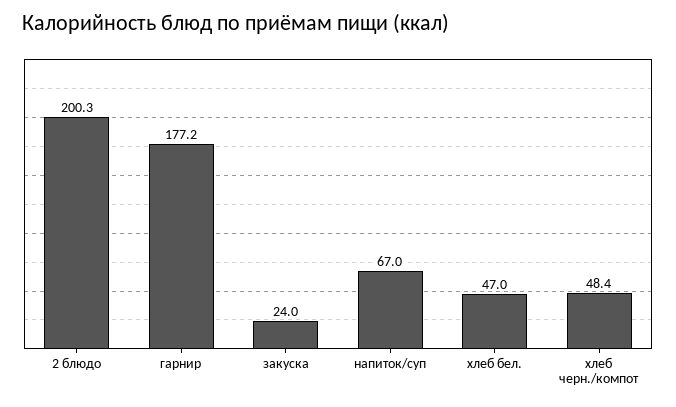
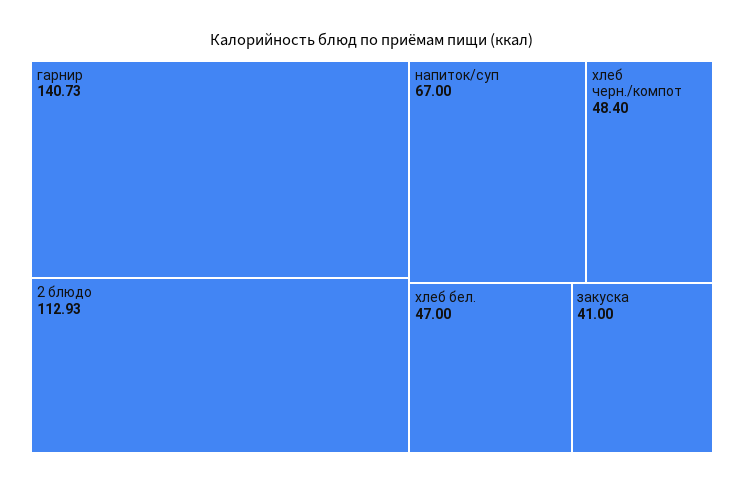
  {
-   "2 блюдо": 200.3,
+   "2 блюдо": 112.93,
-   "гарнир": 177.2,
+   "гарнир": 140.73,
-   "закуска": 24,
+   "закуска": 41,
    "напиток/суп": 67,
    "хлеб бел.": 47,
    "хлеб черн./компот": 48.4
  }

